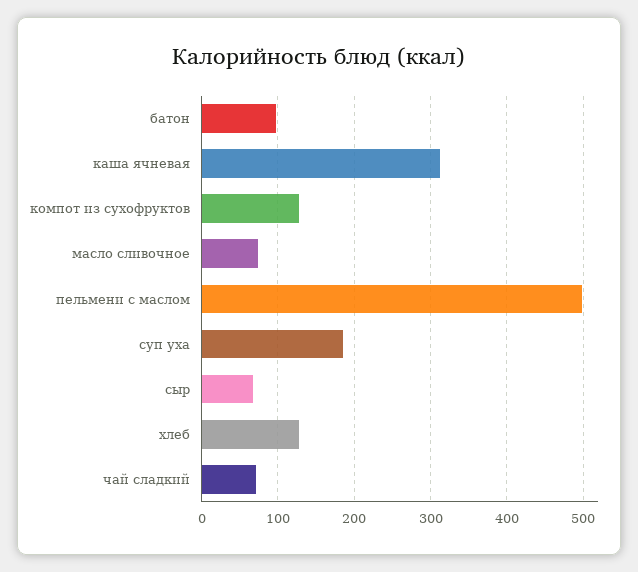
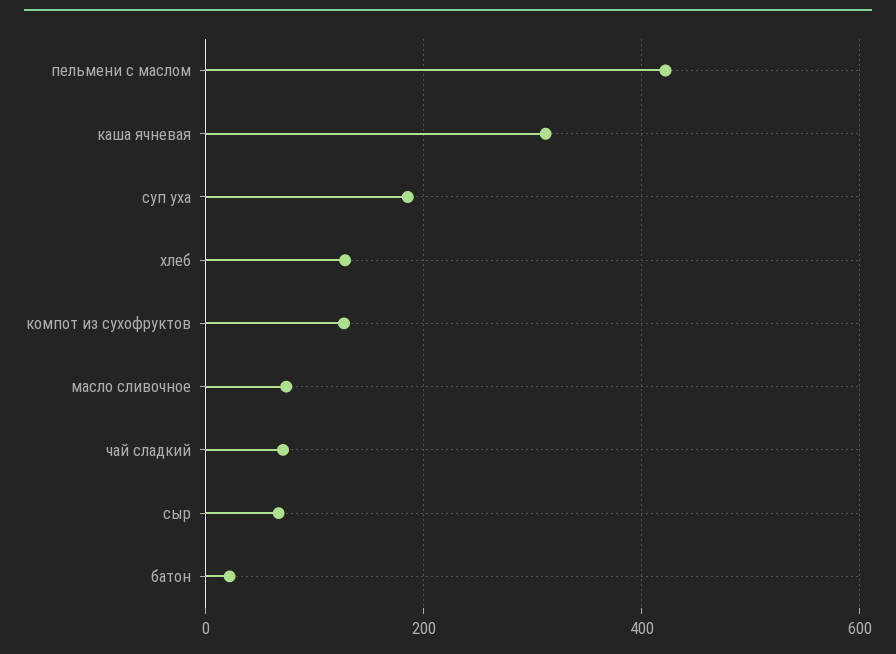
  {
-   "батон": 100,
+   "батон": 20,
    "каша ячневая": 310,
    "компот из сухофруктов": 130,
    "масло сливочное": 70,
-   "пельмени с маслом": 500,
+   "пельмени с маслом": 420,
    "суп уха": 190,
    "сыр": 70,
    "хлеб": 130,
    "чай сладкий": 70
  }

